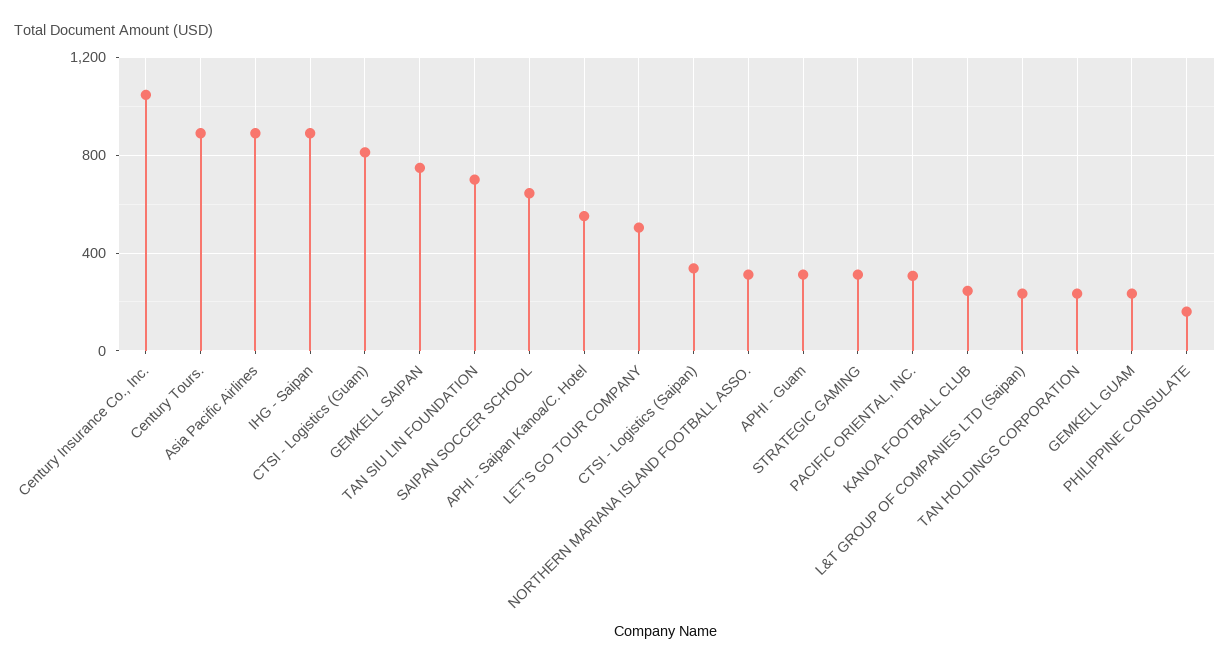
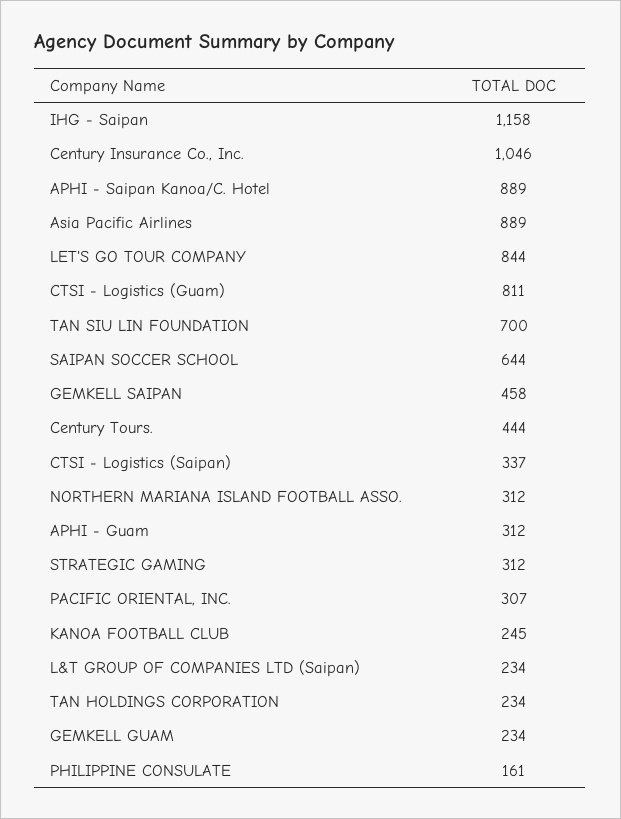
  {
    "Century Insurance Co., Inc.": 1046,
-   "Century Tours.": 900,
+   "Century Tours.": 444,
    "Asia Pacific Airlines": 889,
-   "IHG - Saipan": 900,
+   "IHG - Saipan": 1158,
    "CTSI - Logistics (Guam)": 811,
-   "GEMKELL SAIPAN": 750,
+   "GEMKELL SAIPAN": 458,
    "TAN SIU LIN FOUNDATION": 700,
    "SAIPAN SOCCER SCHOOL": 644,
-   "APHI - Saipan Kanoa/C. Hotel": 550,
+   "APHI - Saipan Kanoa/C. Hotel": 889,
-   "LET'S GO TOUR COMPANY": 500,
+   "LET'S GO TOUR COMPANY": 844,
    "CTSI - Logistics (Saipan)": 337,
    "NORTHERN MARIANA ISLAND FOOTBALL ASSO.": 312,
    "APHI - Guam": 312,
    "STRATEGIC GAMING": 312,
    "PACIFIC ORIENTAL, INC.": 307,
    "KANOA FOOTBALL CLUB": 245,
    "L&T GROUP OF COMPANIES LTD (Saipan)": 234,
    "TAN HOLDINGS CORPORATION": 234,
    "GEMKELL GUAM": 234,
    "PHILIPPINE CONSULATE": 161
  }

